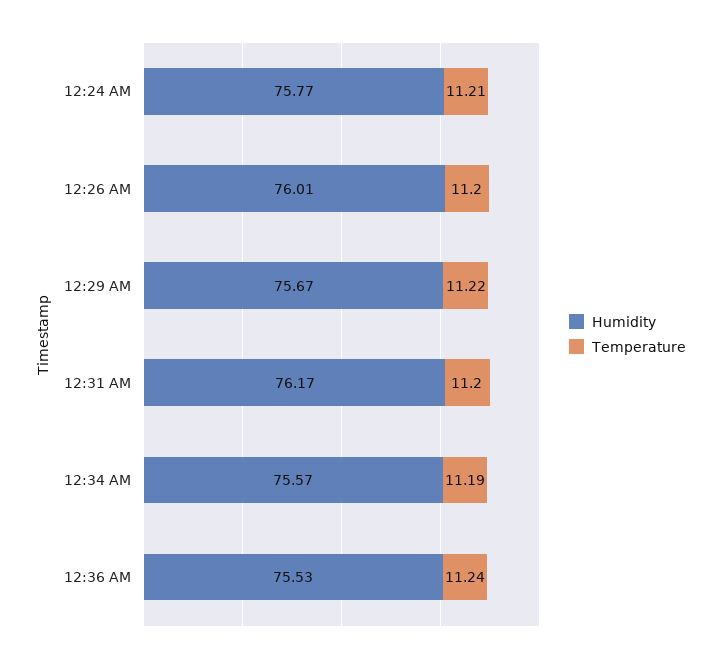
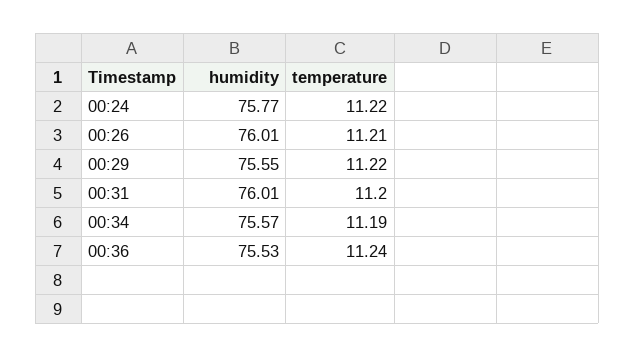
  {
    "Humidity": {
      "12:24 AM": 75.77,
      "12:26 AM": 76.01,
-     "12:29 AM": 75.67,
+     "12:29 AM": 75.55,
-     "12:31 AM": 76.17,
+     "12:31 AM": 76.01,
      "12:34 AM": 75.57,
      "12:36 AM": 75.53
    },
    "Temperature": {
-     "12:24 AM": 11.21,
+     "12:24 AM": 11.22,
-     "12:26 AM": 11.2,
+     "12:26 AM": 11.21,
      "12:29 AM": 11.22,
      "12:31 AM": 11.2,
      "12:34 AM": 11.19,
      "12:36 AM": 11.24
    }
  }

